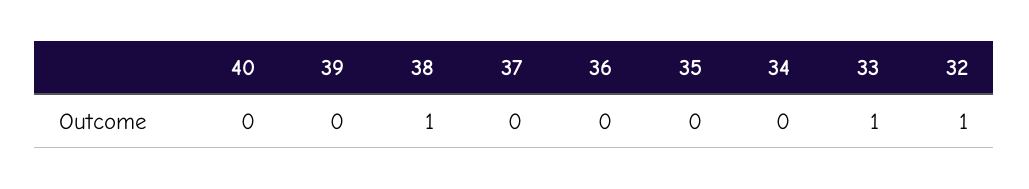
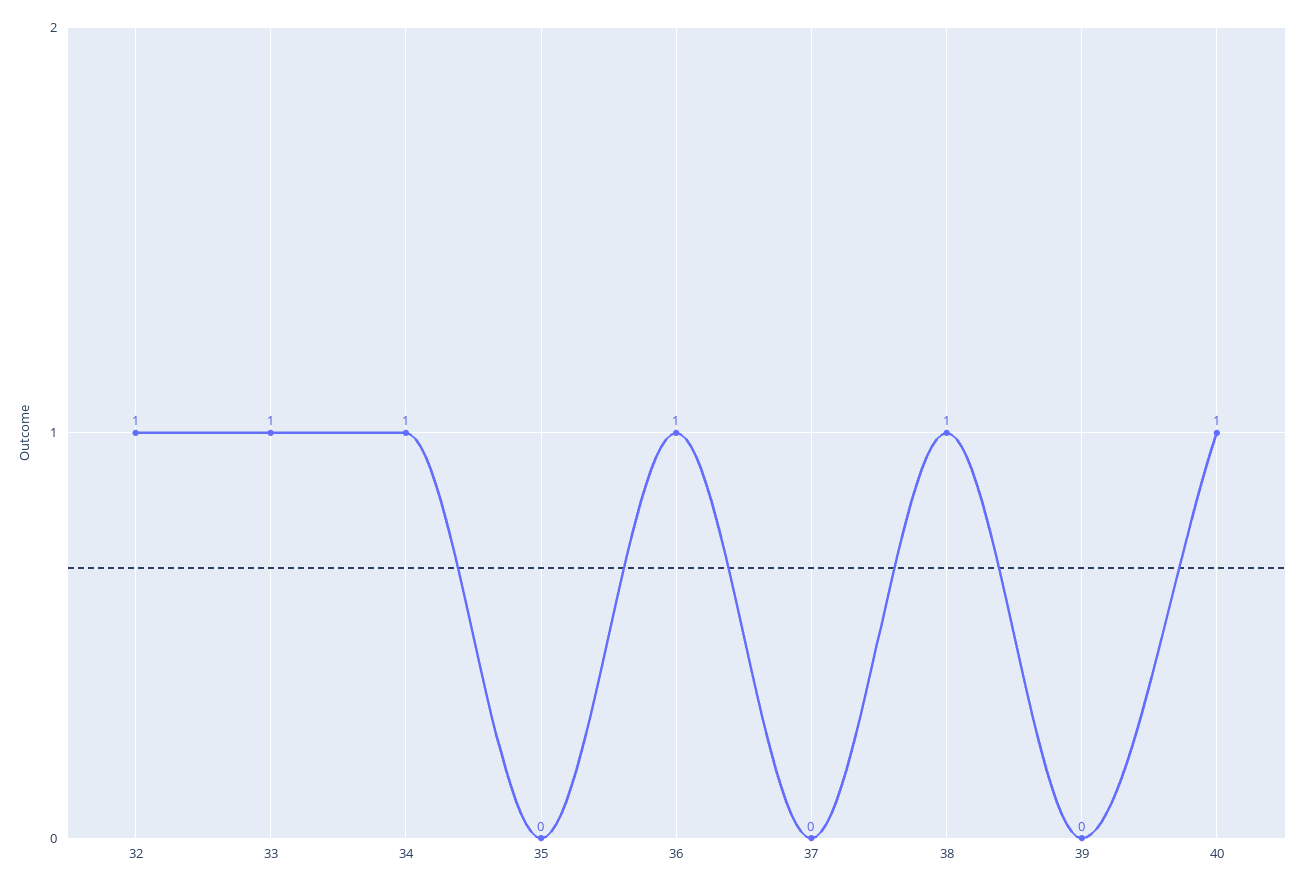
  {
-   "40": 0,
+   "40": 1,
    "39": 0,
    "38": 1,
    "37": 0,
-   "36": 0,
+   "36": 1,
    "35": 0,
-   "34": 0,
+   "34": 1,
    "33": 1,
    "32": 1
  }

